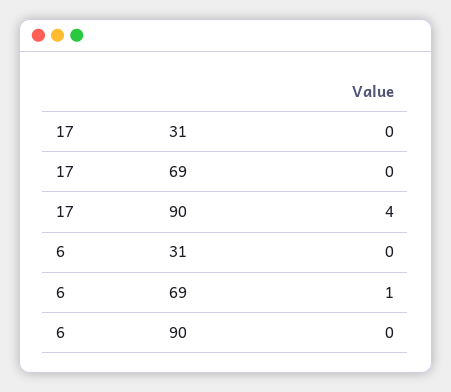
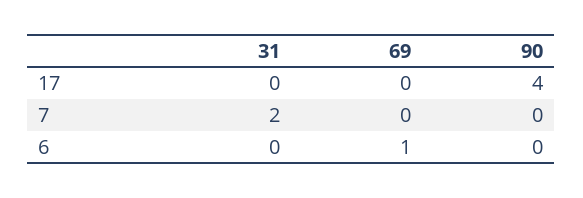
  {
    "17": {
      "31": 0,
      "69": 0,
      "90": 4
    },
    "6": {
      "31": 0,
      "69": 1,
      "90": 0
-   }
+   },
+   "7": {
+     "31": 2,
+     "69": 0,
+     "90": 0
+   }
  }

